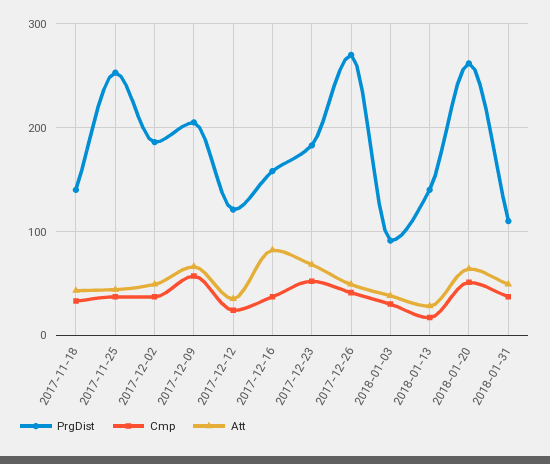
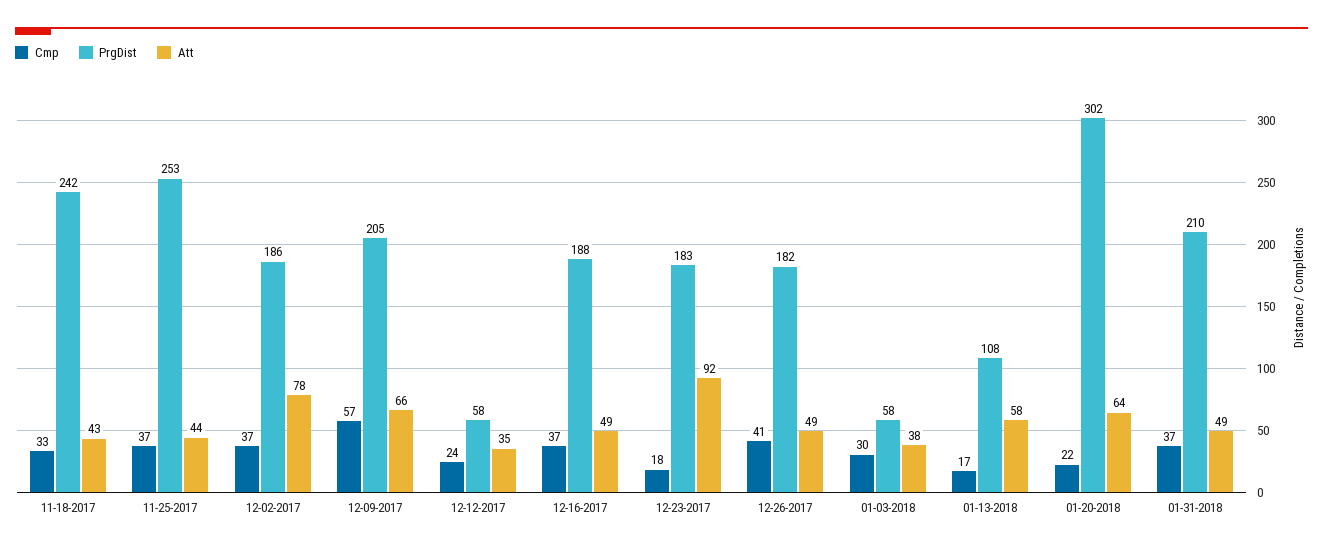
  {
    "PrgDist": {
-     "2017-11-18": 140,
+     "2017-11-18": 242,
      "2017-11-25": 253,
      "2017-12-02": 186,
      "2017-12-09": 205,
-     "2017-12-12": 120,
+     "2017-12-12": 58,
-     "2017-12-16": 160,
+     "2017-12-16": 188,
      "2017-12-23": 183,
-     "2017-12-26": 270,
+     "2017-12-26": 182,
-     "2018-01-03": 90,
+     "2018-01-03": 58,
-     "2018-01-13": 140,
+     "2018-01-13": 108,
-     "2018-01-20": 260,
+     "2018-01-20": 302,
-     "2018-01-31": 110
+     "2018-01-31": 210
    },
    "Cmp": {
      "2017-11-18": 33,
      "2017-11-25": 37,
      "2017-12-02": 37,
      "2017-12-09": 57,
      "2017-12-12": 24,
      "2017-12-16": 37,
-     "2017-12-23": 50,
+     "2017-12-23": 18,
      "2017-12-26": 41,
      "2018-01-03": 30,
      "2018-01-13": 17,
-     "2018-01-20": 50,
+     "2018-01-20": 22,
      "2018-01-31": 37
    },
    "Att": {
      "2017-11-18": 43,
      "2017-11-25": 44,
-     "2017-12-02": 50,
+     "2017-12-02": 78,
      "2017-12-09": 66,
      "2017-12-12": 35,
-     "2017-12-16": 80,
+     "2017-12-16": 49,
-     "2017-12-23": 70,
+     "2017-12-23": 92,
      "2017-12-26": 49,
      "2018-01-03": 38,
-     "2018-01-13": 30,
+     "2018-01-13": 58,
      "2018-01-20": 64,
      "2018-01-31": 49
    }
  }

